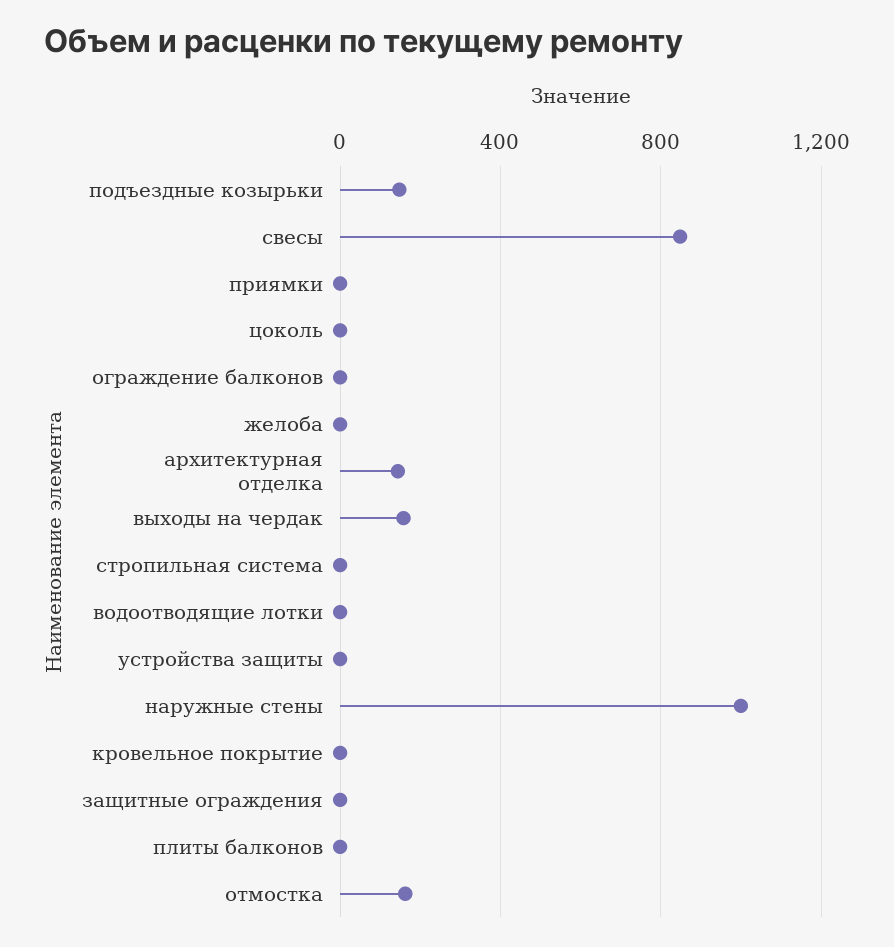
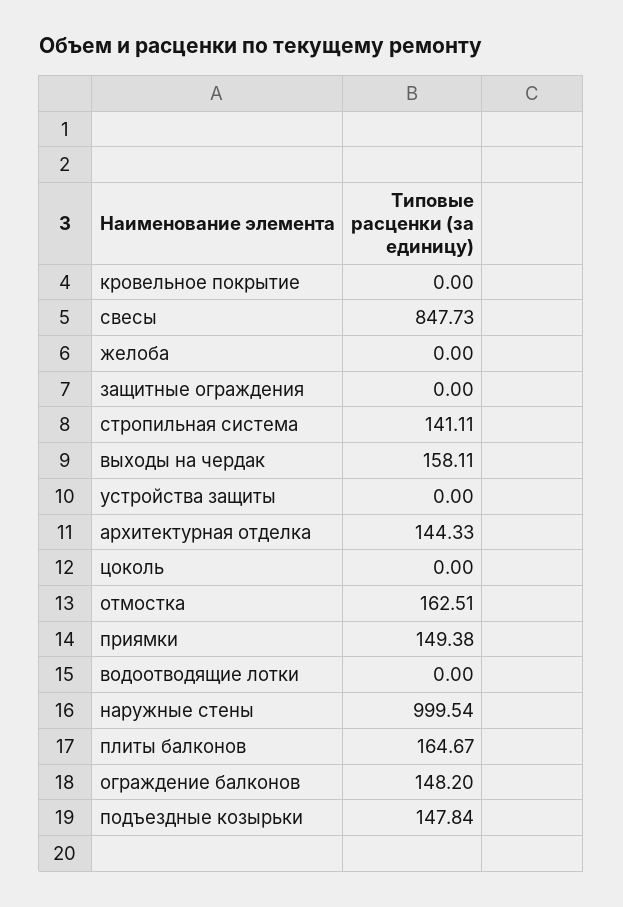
  {
    "подъездные козырьки": 147.84,
    "свесы": 847.73,
-   "приямки": 0,
+   "приямки": 149.38,
    "цоколь": 0,
-   "ограждение балконов": 0,
+   "ограждение балконов": 148.2,
    "желоба": 0,
    "архитектурная отделка": 144.33,
    "выходы на чердак": 158.11,
-   "стропильная система": 0,
+   "стропильная система": 141.11,
    "водоотводящие лотки": 0,
    "устройства защиты": 0,
    "наружные стены": 999.54,
    "кровельное покрытие": 0,
    "защитные ограждения": 0,
-   "плиты балконов": 0,
+   "плиты балконов": 164.67,
    "отмостка": 162.51
  }

